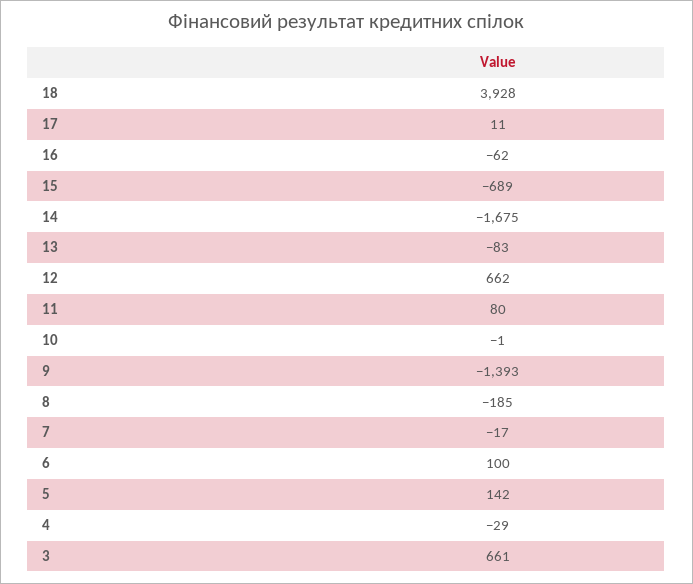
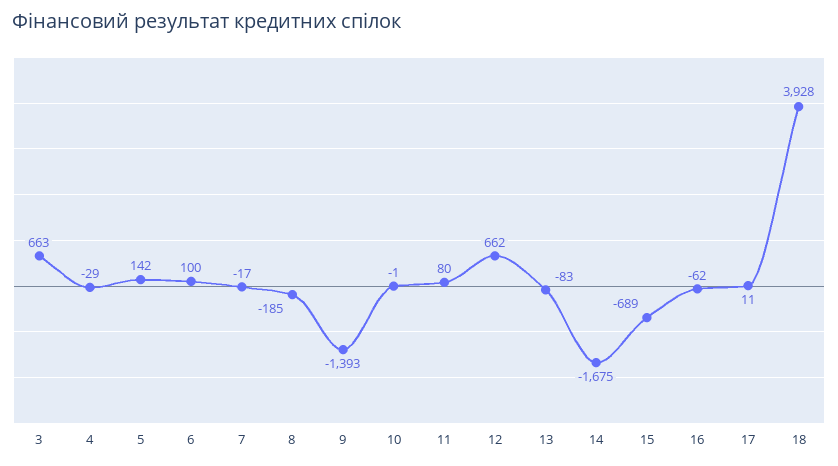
  {
    "18": 3928,
    "17": 11,
    "16": -62,
    "15": -689,
    "14": -1675,
    "13": -83,
    "12": 662,
    "11": 80,
    "10": -1,
    "9": -1393,
    "8": -185,
    "7": -17,
    "6": 100,
    "5": 142,
    "4": -29,
-   "3": 661
+   "3": 663
  }

